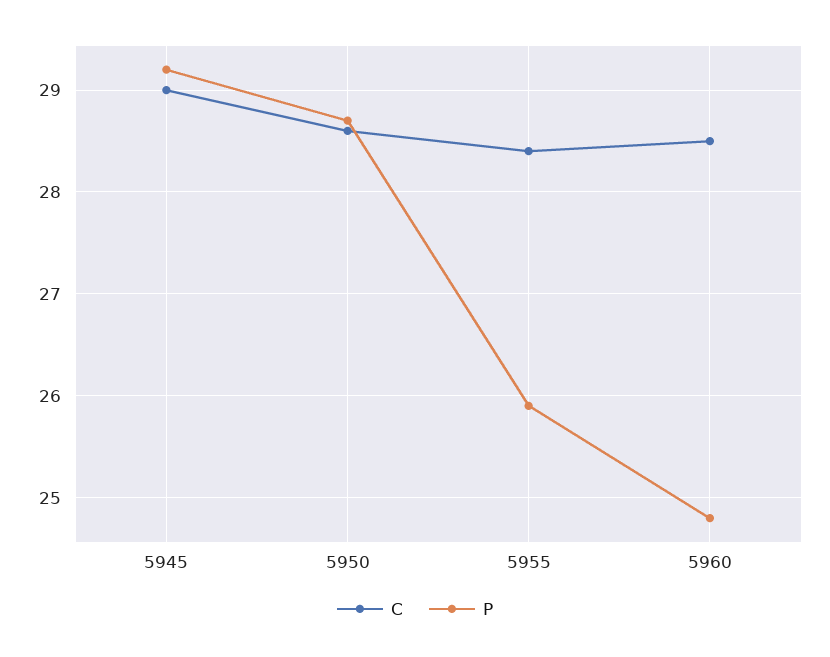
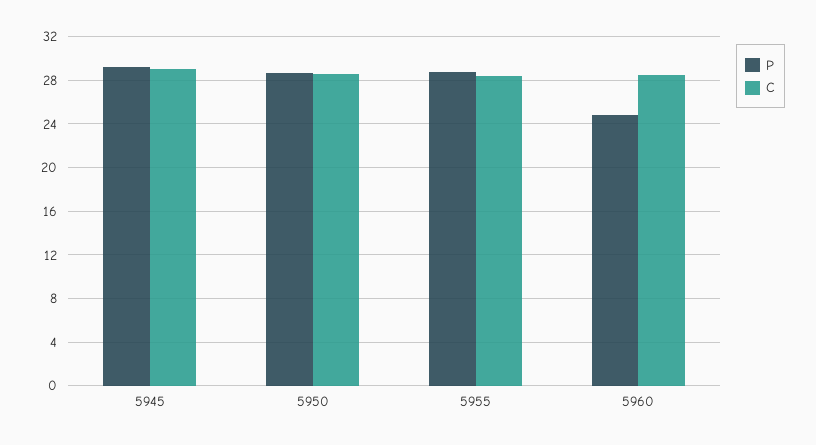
  {
    "C": {
      "5945": 29,
      "5950": 28.6,
      "5955": 28.4,
      "5960": 28.5
    },
    "P": {
      "5945": 29.2,
      "5950": 28.7,
-     "5955": 25.9,
+     "5955": 29,
      "5960": 24.8
    }
  }

